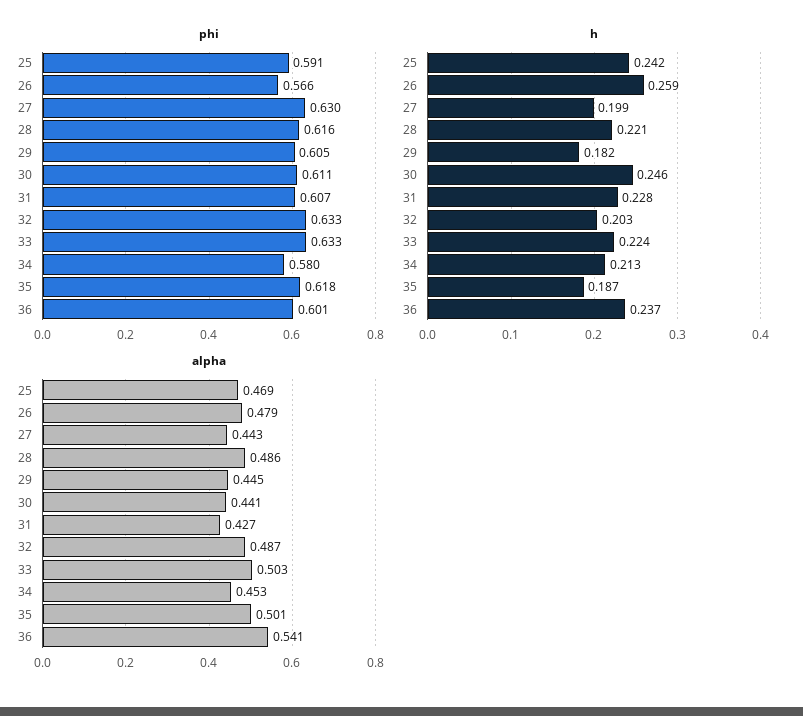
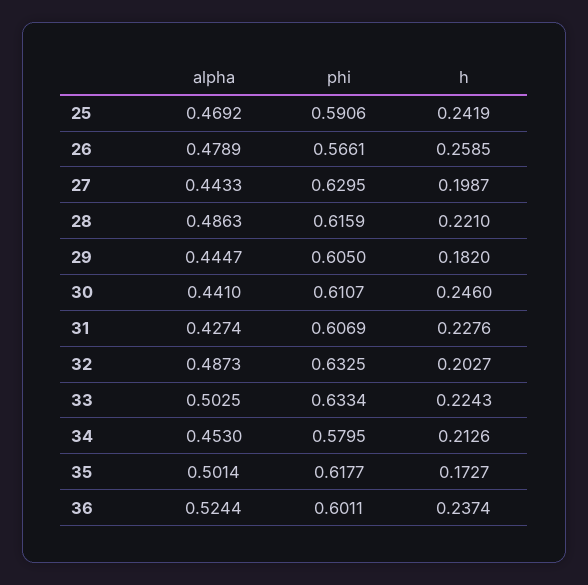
  {
    "phi": {
      "25": 0.5906,
      "26": 0.5661,
      "27": 0.6295,
      "28": 0.6159,
      "29": 0.605,
      "30": 0.6107,
      "31": 0.6069,
      "32": 0.6325,
      "33": 0.6334,
      "34": 0.5795,
      "35": 0.6177,
      "36": 0.6011
    },
    "h": {
      "25": 0.2419,
      "26": 0.2585,
      "27": 0.1987,
      "28": 0.221,
      "29": 0.182,
      "30": 0.246,
      "31": 0.2276,
      "32": 0.2027,
      "33": 0.2243,
      "34": 0.2126,
-     "35": 0.187,
+     "35": 0.1727,
      "36": 0.2374
    },
    "alpha": {
      "25": 0.4692,
      "26": 0.4789,
      "27": 0.4433,
      "28": 0.4863,
      "29": 0.4447,
      "30": 0.441,
      "31": 0.4274,
      "32": 0.4873,
      "33": 0.5025,
      "34": 0.453,
      "35": 0.5014,
-     "36": 0.541
+     "36": 0.5244
    }
  }

